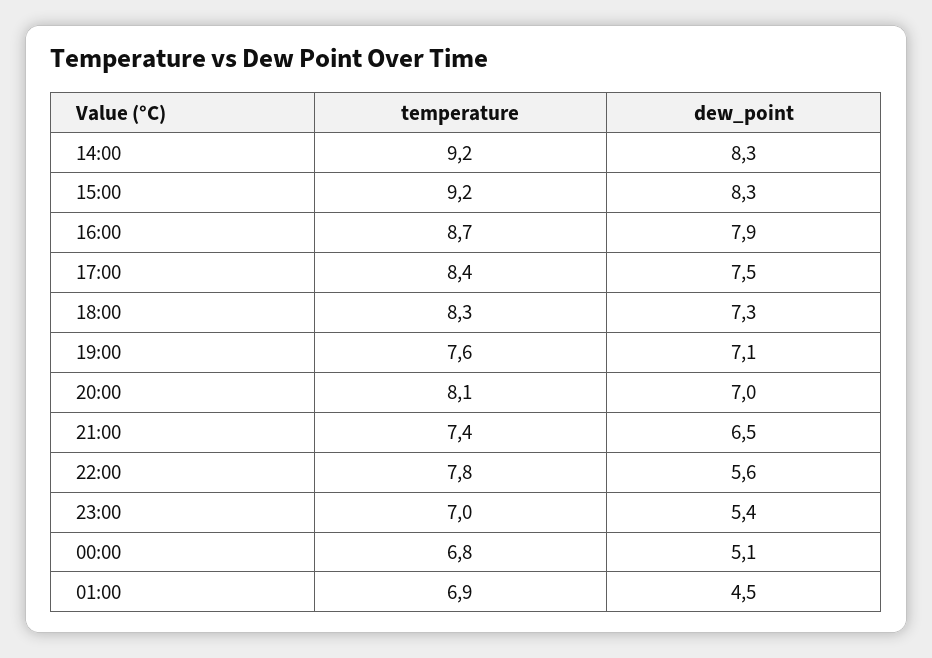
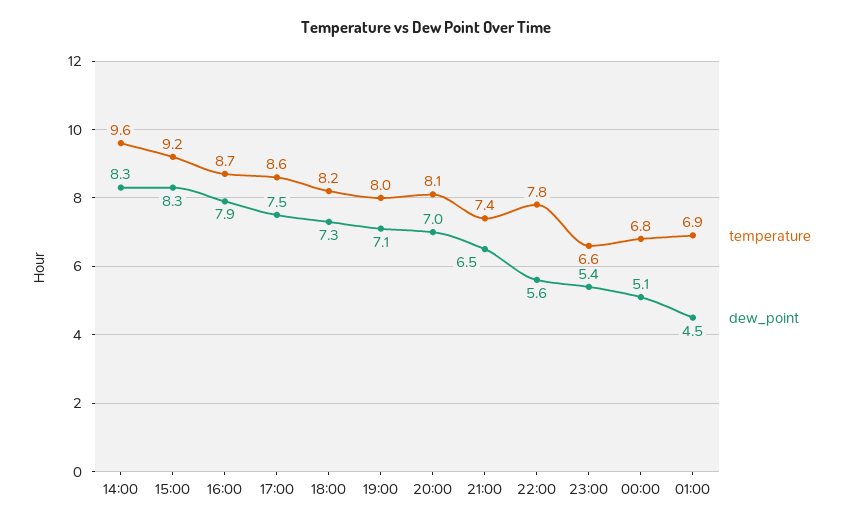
  {
    "temperature": {
-     "14:00": 9.2,
+     "14:00": 9.6,
      "15:00": 9.2,
      "16:00": 8.7,
-     "17:00": 8.4,
+     "17:00": 8.6,
-     "18:00": 8.3,
+     "18:00": 8.2,
-     "19:00": 7.6,
+     "19:00": 8,
      "20:00": 8.1,
      "21:00": 7.4,
      "22:00": 7.8,
-     "23:00": 7,
+     "23:00": 6.6,
      "00:00": 6.8,
      "01:00": 6.9
    },
    "dew_point": {
      "14:00": 8.3,
      "15:00": 8.3,
      "16:00": 7.9,
      "17:00": 7.5,
      "18:00": 7.3,
      "19:00": 7.1,
      "20:00": 7,
      "21:00": 6.5,
      "22:00": 5.6,
      "23:00": 5.4,
      "00:00": 5.1,
      "01:00": 4.5
    }
  }

